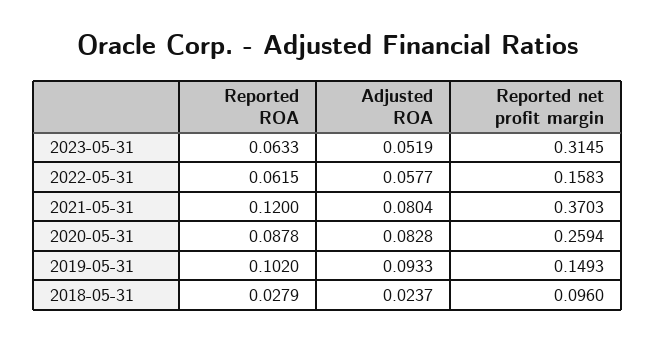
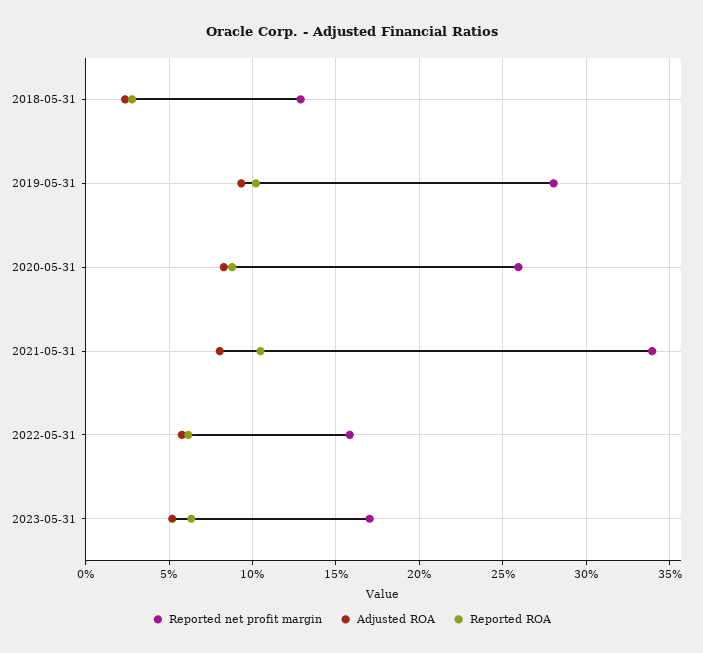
  {
    "Reported ROA": {
      "2023-05-31": 0.0633,
      "2022-05-31": 0.0615,
-     "2021-05-31": 0.12,
+     "2021-05-31": 0.105,
      "2020-05-31": 0.0878,
      "2019-05-31": 0.102,
      "2018-05-31": 0.0279
    },
    "Adjusted ROA": {
      "2023-05-31": 0.0519,
      "2022-05-31": 0.0577,
      "2021-05-31": 0.0804,
      "2020-05-31": 0.0828,
      "2019-05-31": 0.0933,
      "2018-05-31": 0.0237
    },
    "Reported net profit margin": {
-     "2023-05-31": 0.3145,
+     "2023-05-31": 0.17,
      "2022-05-31": 0.1583,
-     "2021-05-31": 0.3703,
+     "2021-05-31": 0.34,
      "2020-05-31": 0.2594,
-     "2019-05-31": 0.1493,
+     "2019-05-31": 0.28,
-     "2018-05-31": 0.096
+     "2018-05-31": 0.13
    }
  }

